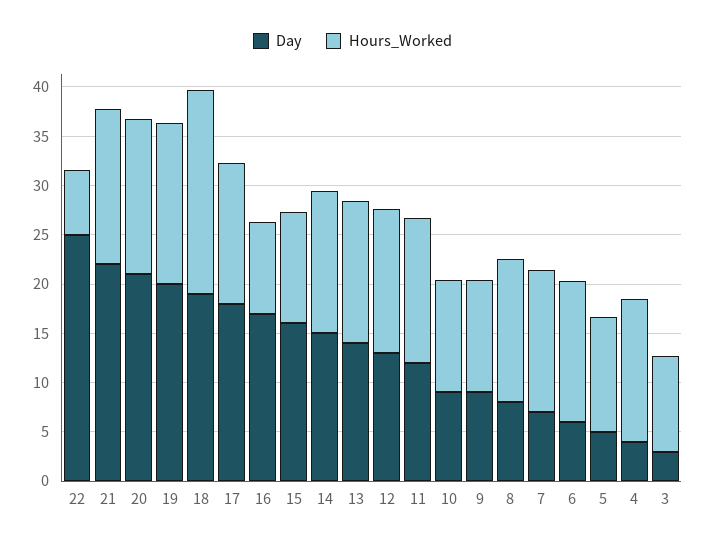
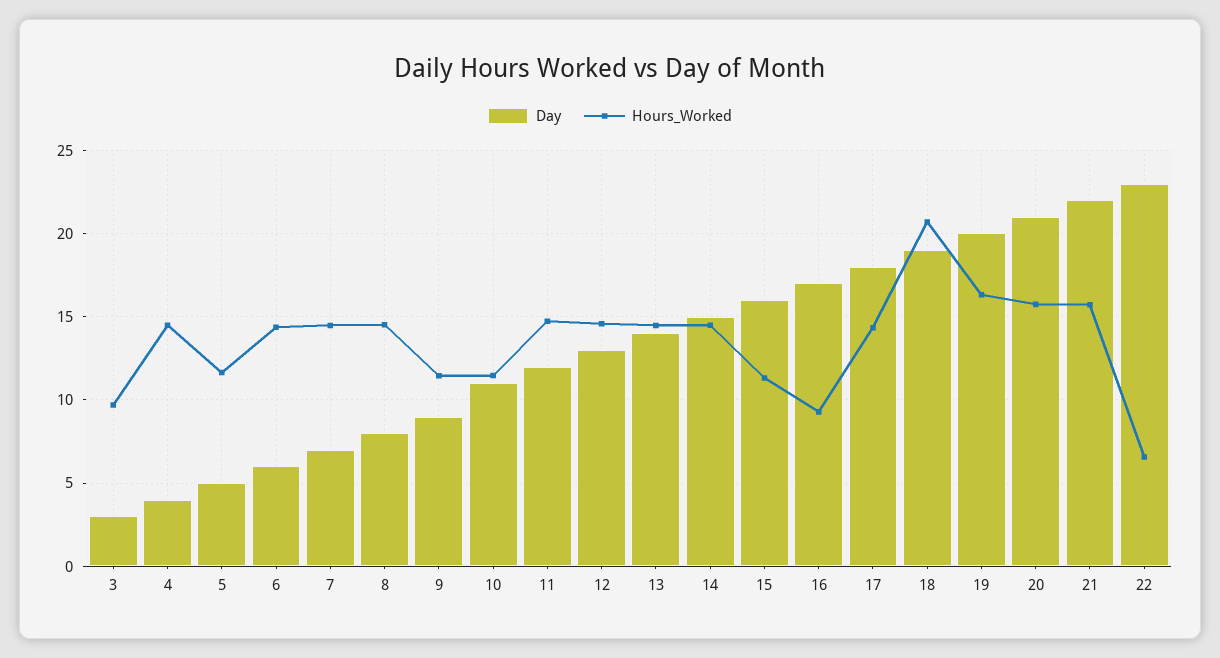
  {
    "Day": {
-     "22": 25,
+     "22": 23,
      "21": 22,
      "20": 21,
      "19": 20,
      "18": 19,
      "17": 18,
      "16": 17,
      "15": 16,
      "14": 15,
      "13": 14,
      "12": 13,
      "11": 12,
-     "10": 9,
+     "10": 11,
      "9": 9,
      "8": 8,
      "7": 7,
      "6": 6,
      "5": 5,
      "4": 4,
      "3": 3
    },
    "Hours_Worked": {
      "22": 6.5,
      "21": 15.5,
      "20": 15.5,
      "19": 16.5,
      "18": 20.5,
      "17": 14.5,
      "16": 9.5,
      "15": 11.5,
      "14": 14.5,
      "13": 14.5,
      "12": 14.5,
      "11": 14.5,
      "10": 11.5,
      "9": 11.5,
      "8": 14.5,
      "7": 14.5,
      "6": 14.5,
      "5": 11.5,
      "4": 14.5,
      "3": 9.5
    }
  }

